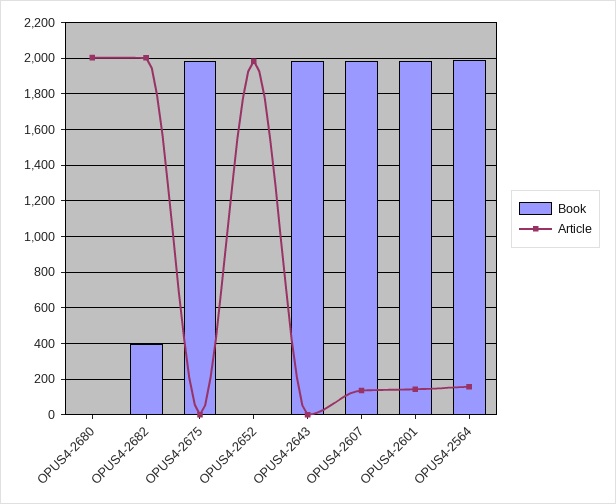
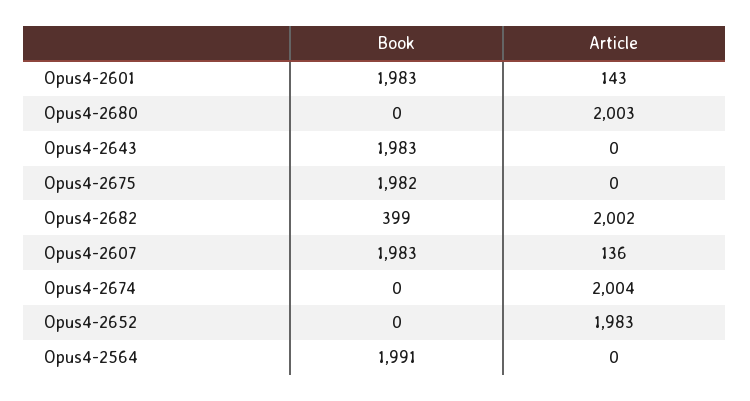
  {
    "Book": {
      "OPUS4-2680": 0,
      "OPUS4-2682": 399,
      "OPUS4-2675": 1982,
      "OPUS4-2652": 0,
      "OPUS4-2643": 1983,
      "OPUS4-2607": 1983,
      "OPUS4-2601": 1983,
-     "OPUS4-2564": 1991
+     "OPUS4-2564": 1991,
+     "Opus4-2674": 0
    },
    "Article": {
      "OPUS4-2680": 2003,
      "OPUS4-2682": 2002,
      "OPUS4-2675": 0,
      "OPUS4-2652": 1983,
      "OPUS4-2643": 0,
      "OPUS4-2607": 136,
      "OPUS4-2601": 143,
-     "OPUS4-2564": 150
+     "OPUS4-2564": 0,
+     "Opus4-2674": 2004
    }
  }

